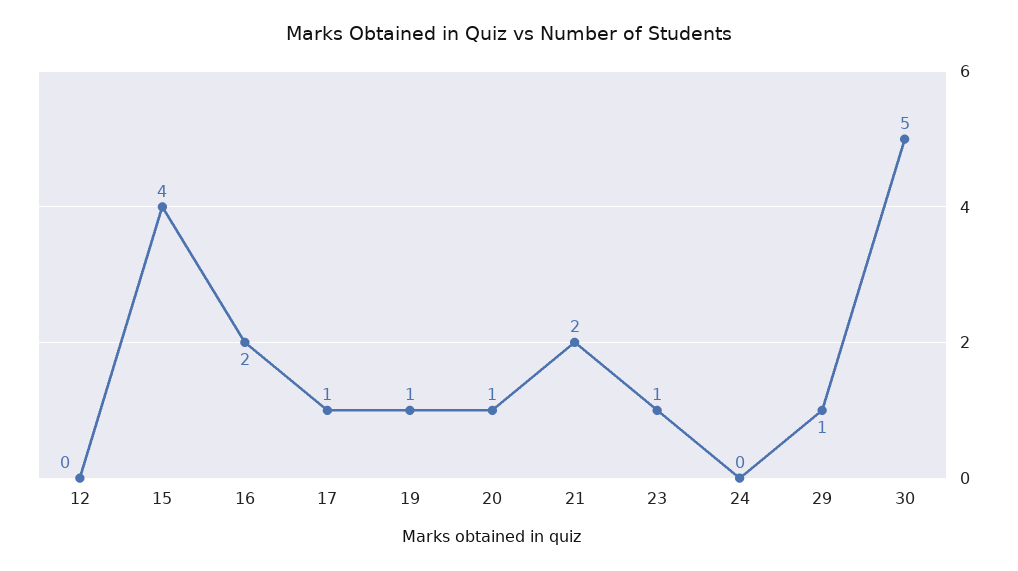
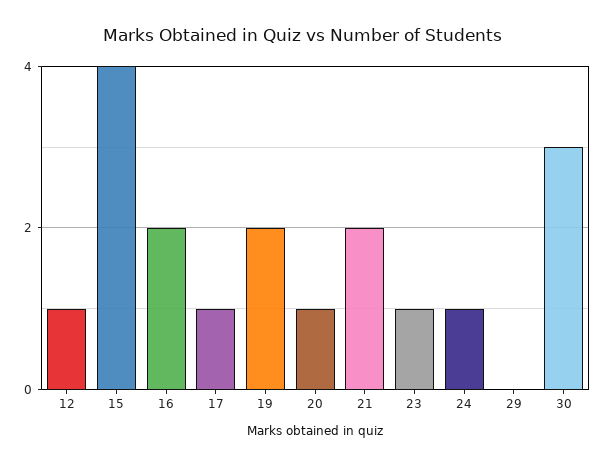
  {
-   "12": 0,
+   "12": 1,
    "15": 4,
    "16": 2,
    "17": 1,
-   "19": 1,
+   "19": 2,
    "20": 1,
    "21": 2,
    "23": 1,
-   "24": 0,
+   "24": 1,
-   "29": 1,
+   "29": 0,
-   "30": 5
+   "30": 3
  }

